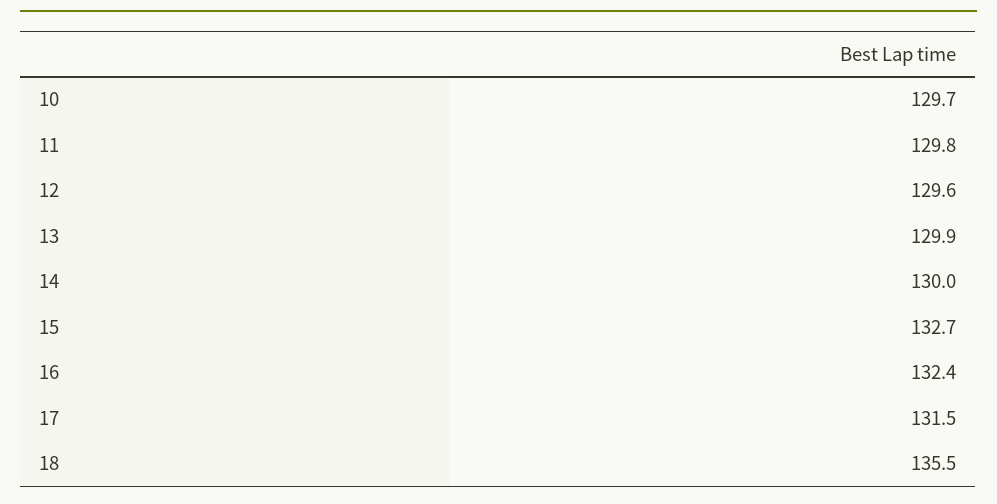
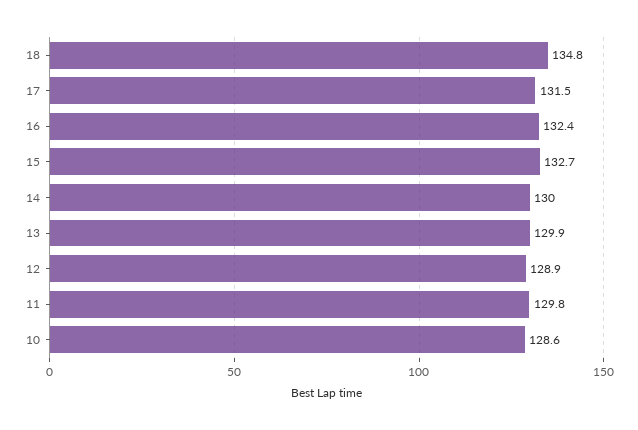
  {
-   "10": 129.7,
+   "10": 128.6,
    "11": 129.8,
-   "12": 129.6,
+   "12": 128.9,
    "13": 129.9,
    "14": 130,
    "15": 132.7,
    "16": 132.4,
    "17": 131.5,
-   "18": 135.5
+   "18": 134.8
  }

